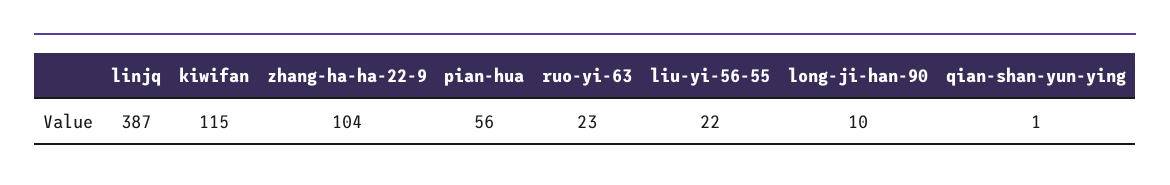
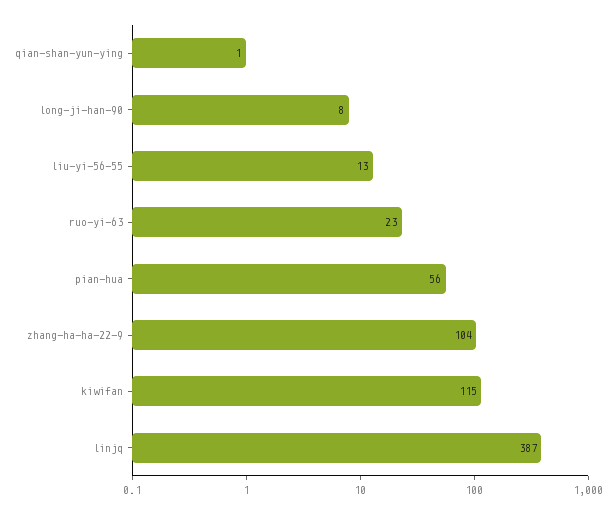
  {
    "linjq": 387,
    "kiwifan": 115,
    "zhang-ha-ha-22-9": 104,
    "pian-hua": 56,
    "ruo-yi-63": 23,
-   "liu-yi-56-55": 22,
+   "liu-yi-56-55": 13,
-   "long-ji-han-90": 10,
+   "long-ji-han-90": 8,
    "qian-shan-yun-ying": 1
  }

